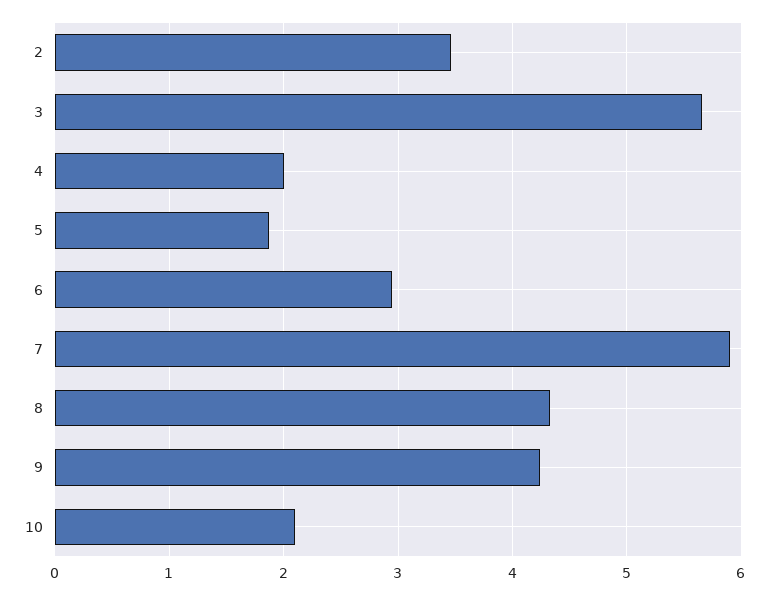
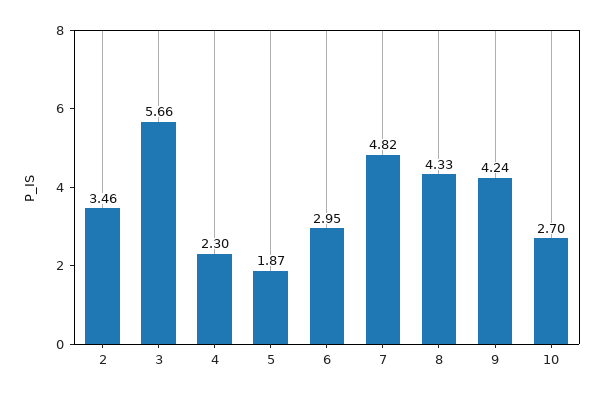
  {
    "2": 3.46,
    "3": 5.66,
-   "4": 2,
+   "4": 2.3,
    "5": 1.87,
    "6": 2.95,
-   "7": 5.9,
+   "7": 4.82,
    "8": 4.33,
    "9": 4.24,
-   "10": 2.1
+   "10": 2.7
  }

